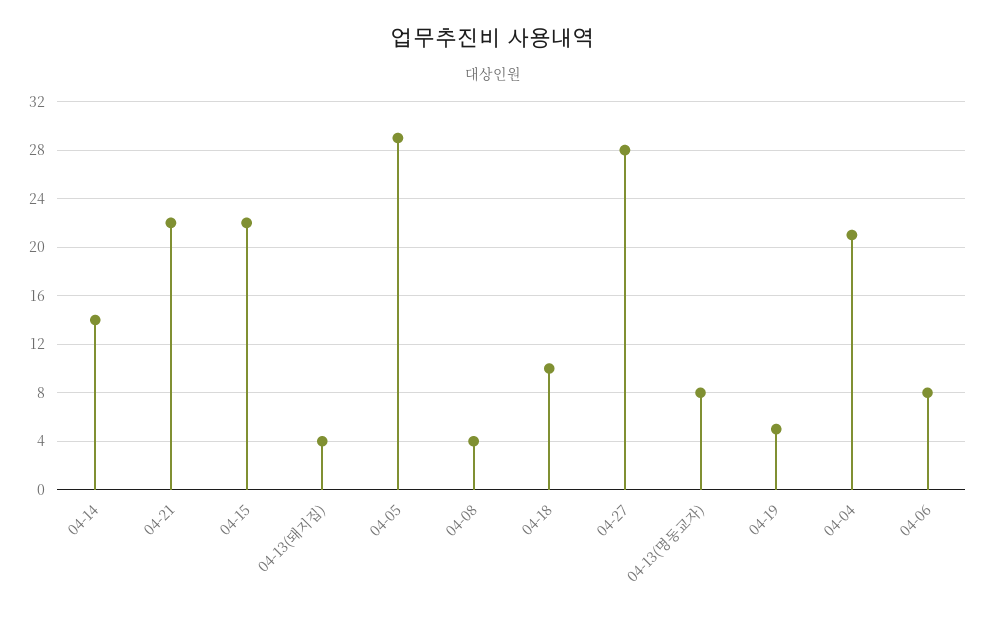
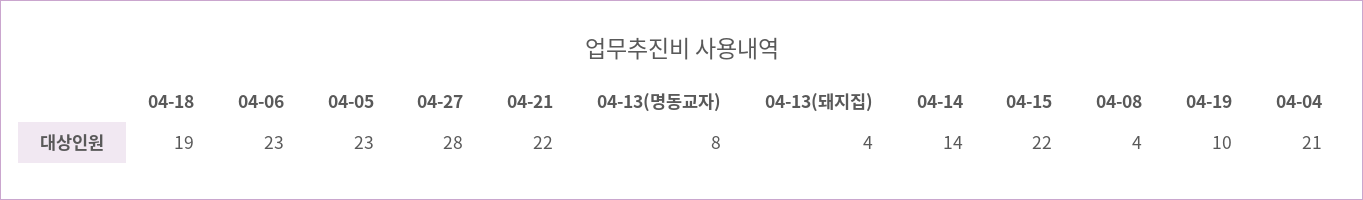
  {
    "04-14": 14,
    "04-21": 22,
    "04-15": 22,
    "04-13(돼지집)": 4,
-   "04-05": 29,
+   "04-05": 23,
    "04-08": 4,
-   "04-18": 10,
+   "04-18": 19,
    "04-27": 28,
    "04-13(명동교자)": 8,
-   "04-19": 5,
+   "04-19": 10,
    "04-04": 21,
-   "04-06": 8
+   "04-06": 23
  }

